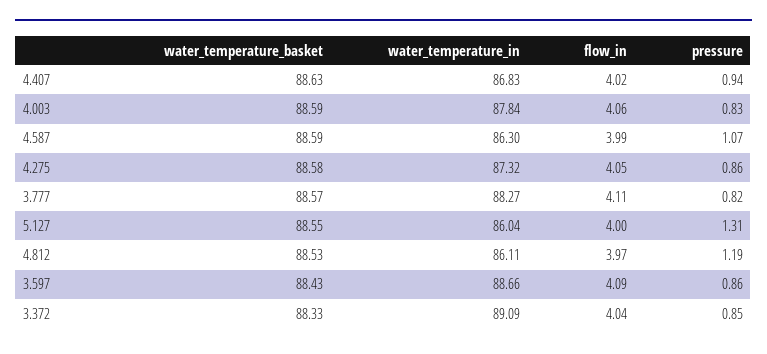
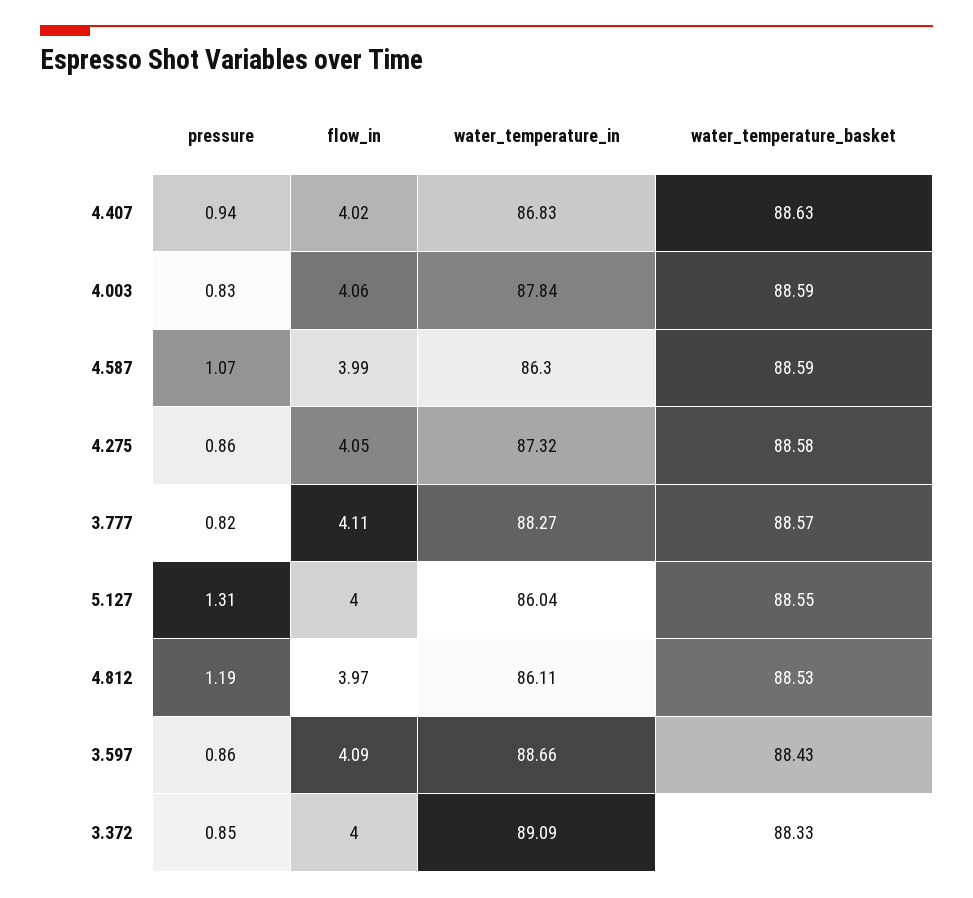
  {
    "water_temperature_basket": {
      "4.407": 88.63,
      "4.003": 88.59,
      "4.587": 88.59,
      "4.275": 88.58,
      "3.777": 88.57,
      "5.127": 88.55,
      "4.812": 88.53,
      "3.597": 88.43,
      "3.372": 88.33
    },
    "water_temperature_in": {
      "4.407": 86.83,
      "4.003": 87.84,
      "4.587": 86.3,
      "4.275": 87.32,
      "3.777": 88.27,
      "5.127": 86.04,
      "4.812": 86.11,
      "3.597": 88.66,
      "3.372": 89.09
    },
    "flow_in": {
      "4.407": 4.02,
      "4.003": 4.06,
      "4.587": 3.99,
      "4.275": 4.05,
      "3.777": 4.11,
      "5.127": 4,
      "4.812": 3.97,
      "3.597": 4.09,
-     "3.372": 4.04
+     "3.372": 4
    },
    "pressure": {
      "4.407": 0.94,
      "4.003": 0.83,
      "4.587": 1.07,
      "4.275": 0.86,
      "3.777": 0.82,
      "5.127": 1.31,
      "4.812": 1.19,
      "3.597": 0.86,
      "3.372": 0.85
    }
  }

